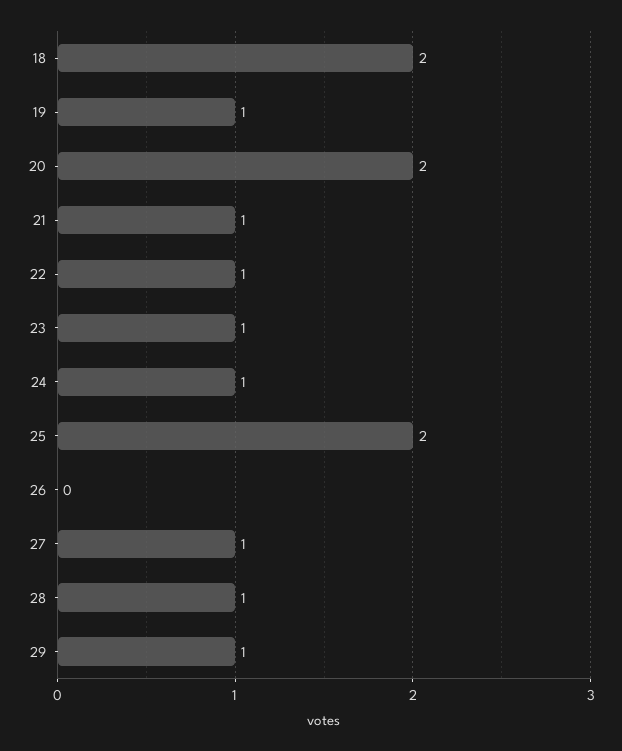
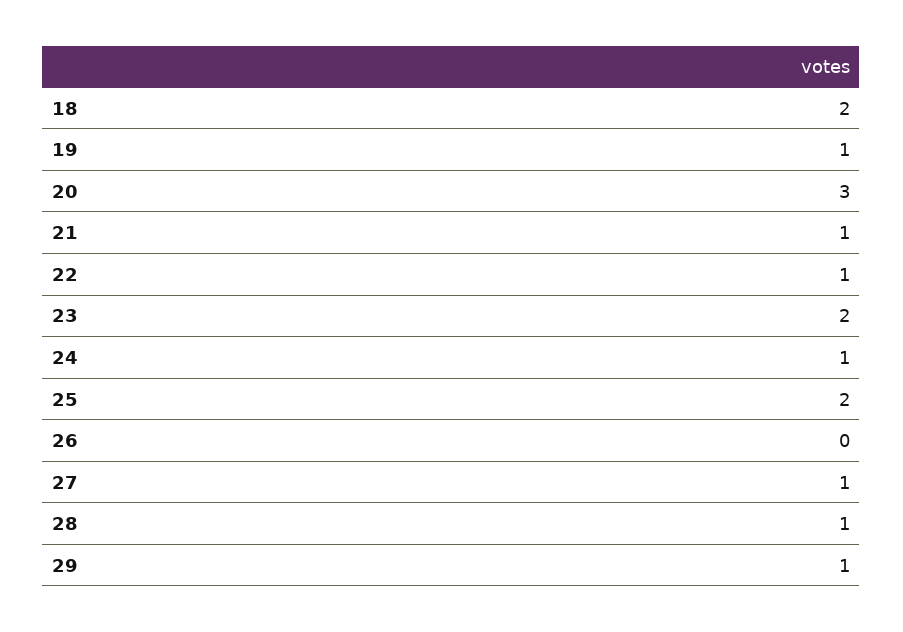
  {
    "18": 2,
    "19": 1,
-   "20": 2,
+   "20": 3,
    "21": 1,
    "22": 1,
-   "23": 1,
+   "23": 2,
    "24": 1,
    "25": 2,
    "26": 0,
    "27": 1,
    "28": 1,
    "29": 1
  }

